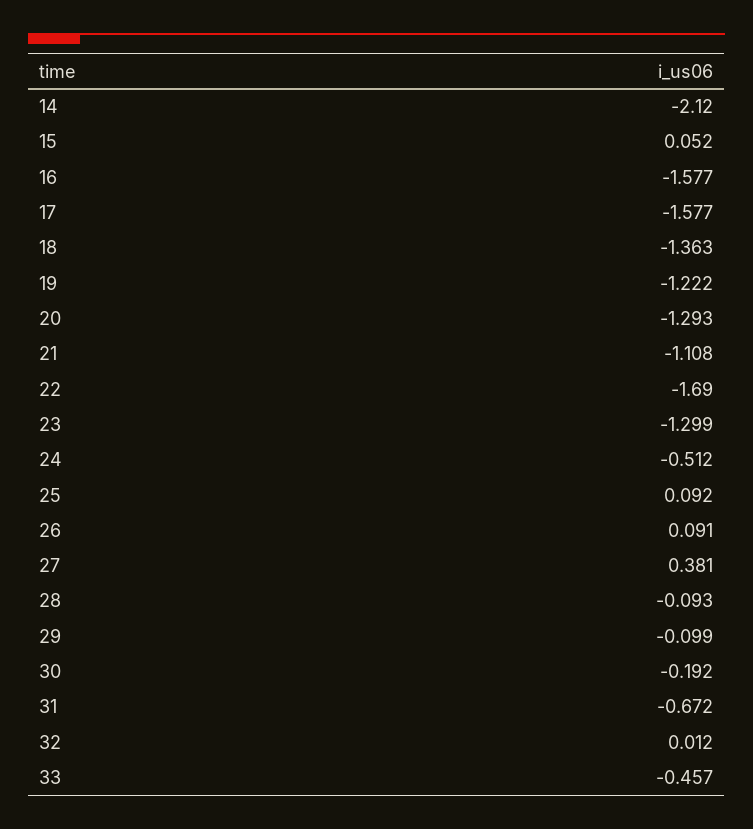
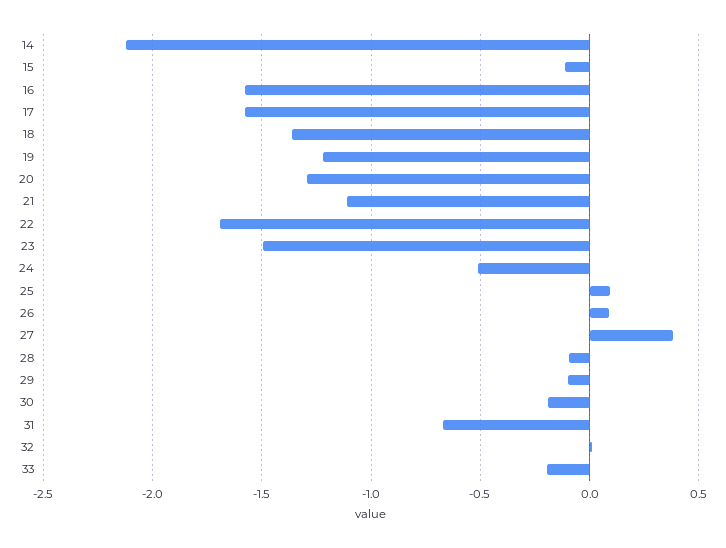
  {
    "14": -2.12,
-   "15": 0.052,
+   "15": -0.1,
    "16": -1.577,
    "17": -1.577,
    "18": -1.363,
    "19": -1.222,
    "20": -1.293,
    "21": -1.108,
    "22": -1.69,
-   "23": -1.299,
+   "23": -1.5,
    "24": -0.512,
    "25": 0.092,
    "26": 0.091,
    "27": 0.381,
    "28": -0.093,
    "29": -0.099,
    "30": -0.192,
    "31": -0.672,
    "32": 0.012,
-   "33": -0.457
+   "33": -0.2
  }

